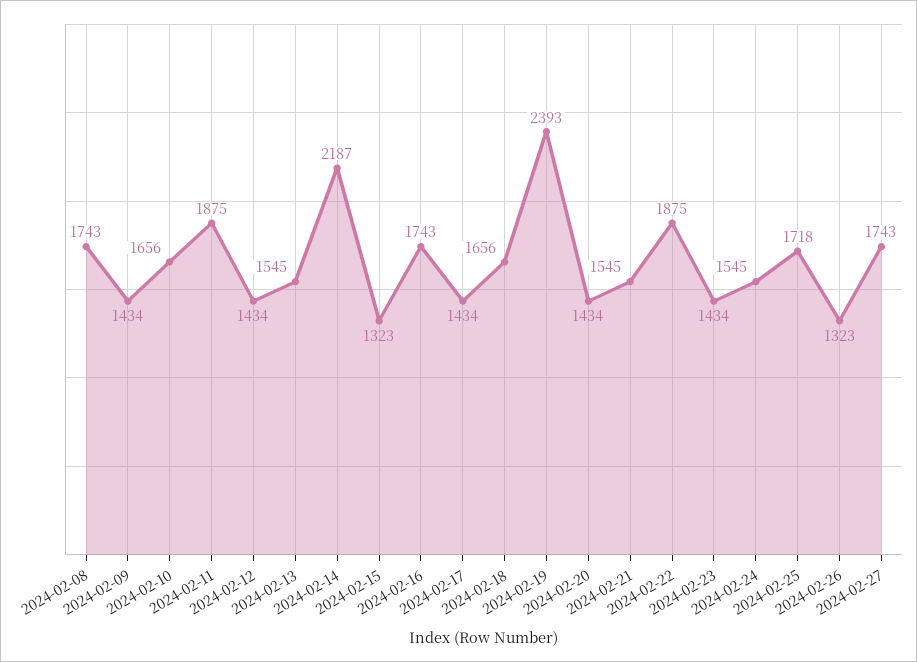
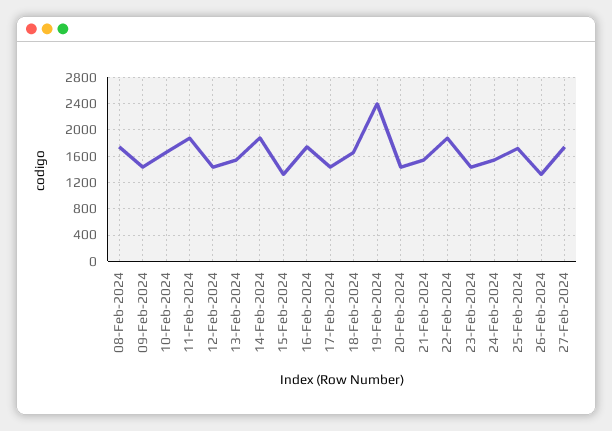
  {
    "2024-02-08": 1743,
    "2024-02-09": 1434,
    "2024-02-10": 1656,
    "2024-02-11": 1875,
    "2024-02-12": 1434,
    "2024-02-13": 1545,
-   "2024-02-14": 2187,
+   "2024-02-14": 1900,
    "2024-02-15": 1323,
    "2024-02-16": 1743,
    "2024-02-17": 1434,
    "2024-02-18": 1656,
    "2024-02-19": 2393,
    "2024-02-20": 1434,
    "2024-02-21": 1545,
    "2024-02-22": 1875,
    "2024-02-23": 1434,
    "2024-02-24": 1545,
    "2024-02-25": 1718,
    "2024-02-26": 1323,
    "2024-02-27": 1743
  }

